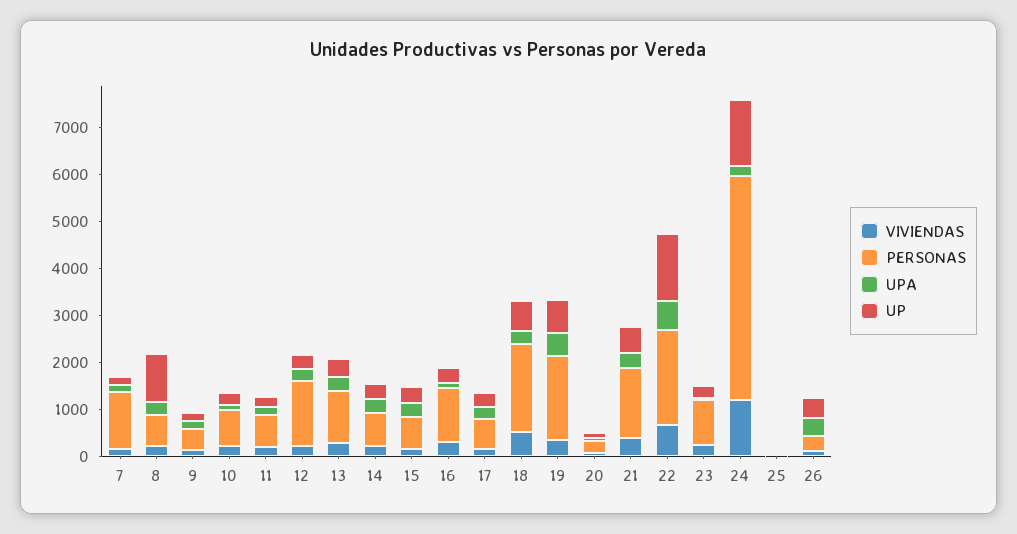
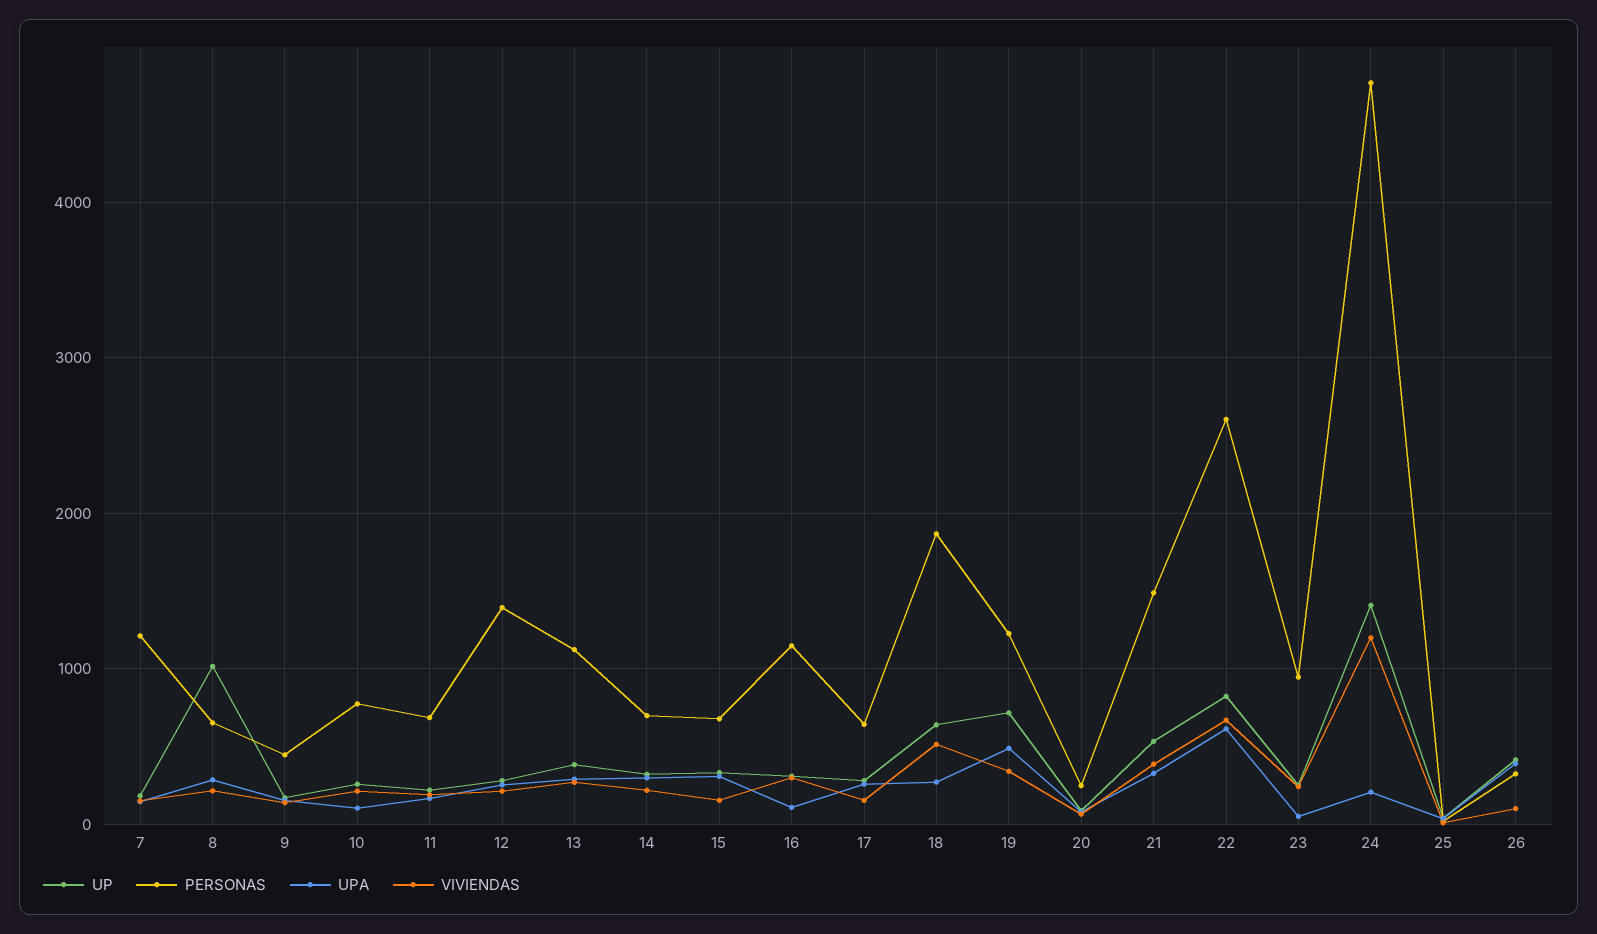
  {
    "VIVIENDAS": {
      "7": 200,
      "8": 200,
      "9": 100,
      "10": 200,
      "11": 200,
      "12": 200,
      "13": 300,
      "14": 200,
      "15": 200,
      "16": 300,
      "17": 200,
      "18": 500,
      "19": 300,
      "20": 100,
      "21": 400,
      "22": 700,
      "23": 200,
      "24": 1200,
      "25": 0,
      "26": 100
    },
    "PERSONAS": {
      "7": 1200,
      "8": 700,
      "9": 400,
      "10": 800,
      "11": 700,
      "12": 1400,
      "13": 1100,
      "14": 700,
      "15": 700,
      "16": 1100,
      "17": 600,
      "18": 1900,
-     "19": 1800,
+     "19": 1200,
      "20": 200,
      "21": 1500,
-     "22": 2000,
+     "22": 2600,
      "23": 900,
      "24": 4800,
      "25": 0,
      "26": 300
    },
    "UPA": {
      "7": 100,
      "8": 300,
      "9": 200,
      "10": 100,
      "11": 200,
      "12": 300,
      "13": 300,
      "14": 300,
      "15": 300,
      "16": 100,
      "17": 300,
      "18": 300,
      "19": 500,
      "20": 100,
      "21": 300,
      "22": 600,
      "23": 100,
      "24": 200,
      "25": 0,
      "26": 400
    },
    "UP": {
      "7": 200,
      "8": 1000,
      "9": 200,
      "10": 300,
      "11": 200,
      "12": 300,
      "13": 400,
      "14": 300,
      "15": 300,
      "16": 300,
      "17": 300,
      "18": 600,
      "19": 700,
      "20": 100,
      "21": 500,
-     "22": 1400,
+     "22": 800,
      "23": 300,
      "24": 1400,
      "25": 0,
      "26": 400
    }
  }

